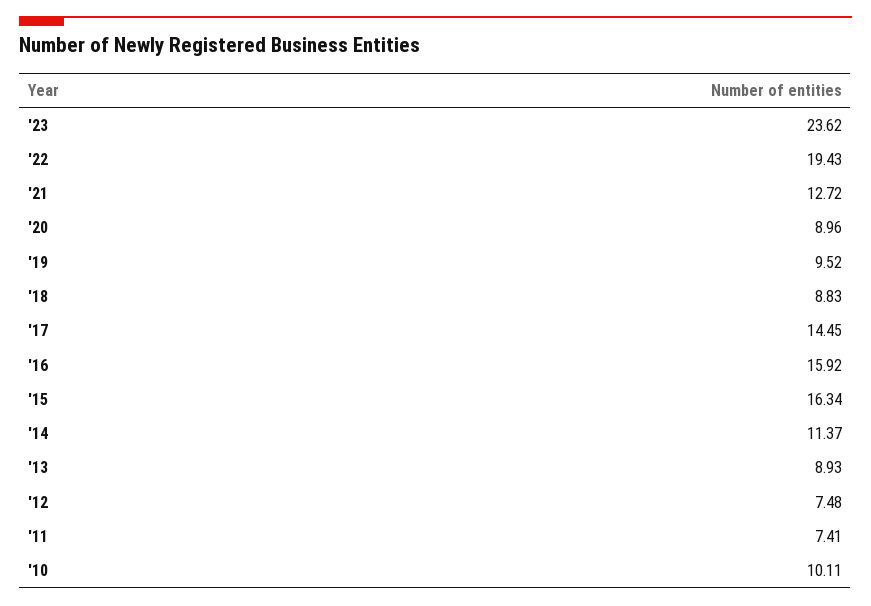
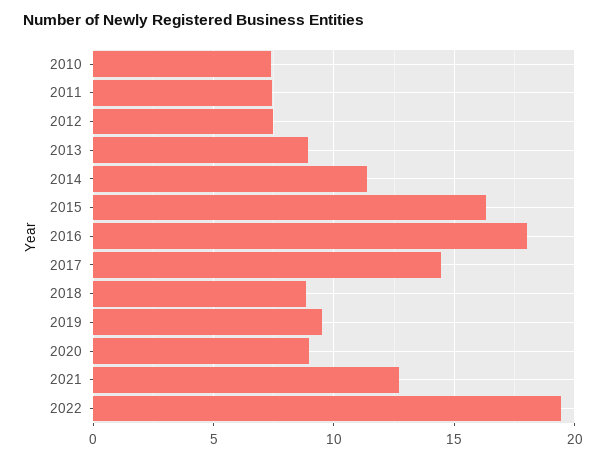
  {
-   "'23": 23.62,
    "'22": 19.43,
    "'21": 12.72,
    "'20": 8.96,
    "'19": 9.52,
    "'18": 8.83,
    "'17": 14.45,
-   "'16": 15.92,
+   "'16": 18,
    "'15": 16.34,
    "'14": 11.37,
    "'13": 8.93,
    "'12": 7.48,
    "'11": 7.41,
-   "'10": 10.11
+   "'10": 7.5
  }

